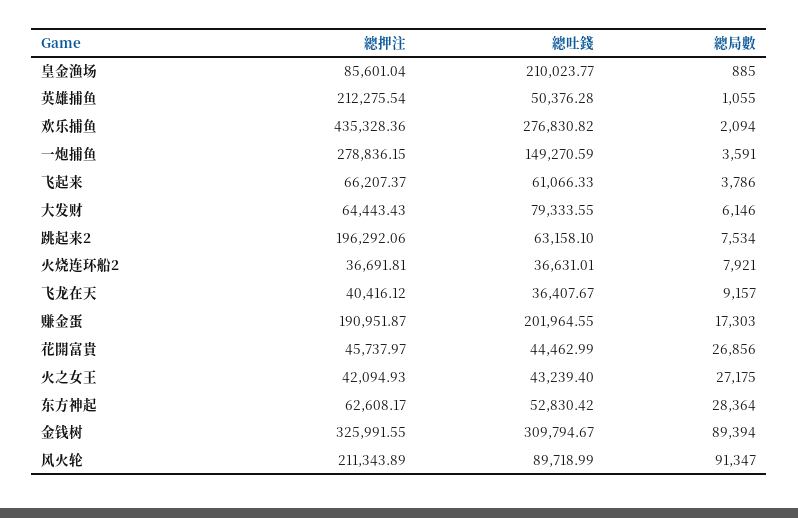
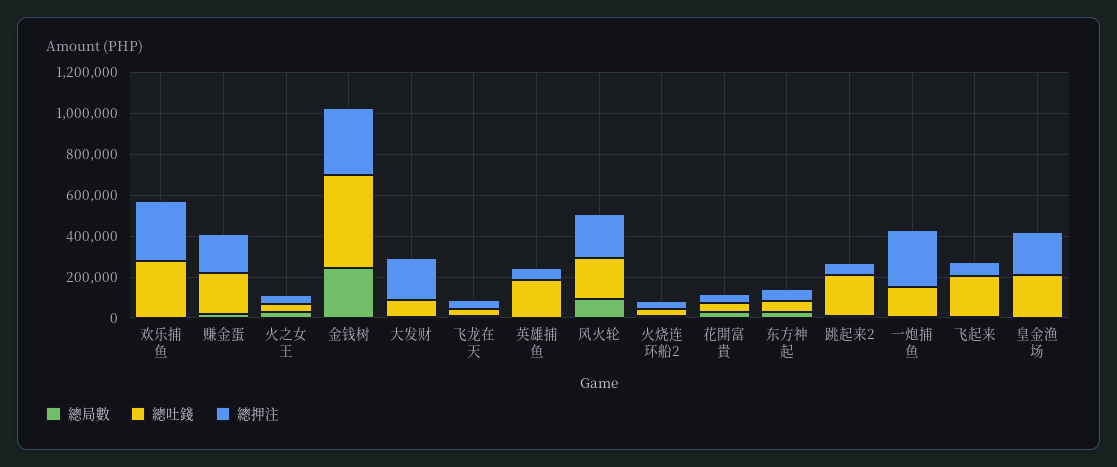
  {
    "總押注": {
-     "皇金渔场": 85601.04,
+     "皇金渔场": 200000,
-     "英雄捕鱼": 212275.54,
+     "英雄捕鱼": 50000,
-     "欢乐捕鱼": 435328.36,
+     "欢乐捕鱼": 300000,
      "一炮捕鱼": 278836.15,
      "飞起来": 66207.37,
-     "大发财": 64443.43,
+     "大发财": 200000,
-     "跳起来2": 196292.06,
+     "跳起来2": 50000,
      "火烧连环船2": 36691.81,
      "飞龙在天": 40416.12,
      "赚金蛋": 190951.87,
      "花開富貴": 45737.97,
      "火之女王": 42094.93,
      "东方神起": 62608.17,
      "金钱树": 325991.55,
      "风火轮": 211343.89
    },
    "總吐錢": {
      "皇金渔场": 210023.77,
-     "英雄捕鱼": 50376.28,
+     "英雄捕鱼": 200000,
      "欢乐捕鱼": 276830.82,
      "一炮捕鱼": 149270.59,
-     "飞起来": 61066.33,
+     "飞起来": 200000,
      "大发财": 79333.55,
-     "跳起来2": 63158.1,
+     "跳起来2": 200000,
      "火烧连环船2": 36631.01,
      "飞龙在天": 36407.67,
      "赚金蛋": 201964.55,
      "花開富貴": 44462.99,
      "火之女王": 43239.4,
      "东方神起": 52830.42,
-     "金钱树": 309794.67,
+     "金钱树": 450000,
-     "风火轮": 89718.99
+     "风火轮": 200000
    },
    "總局數": {
      "皇金渔场": 885,
      "英雄捕鱼": 1055,
      "欢乐捕鱼": 2094,
      "一炮捕鱼": 3591,
      "飞起来": 3786,
      "大发财": 6146,
      "跳起来2": 7534,
      "火烧连环船2": 7921,
      "飞龙在天": 9157,
      "赚金蛋": 17303,
      "花開富貴": 26856,
      "火之女王": 27175,
      "东方神起": 28364,
-     "金钱树": 89394,
+     "金钱树": 250000,
      "风火轮": 91347
    }
  }

